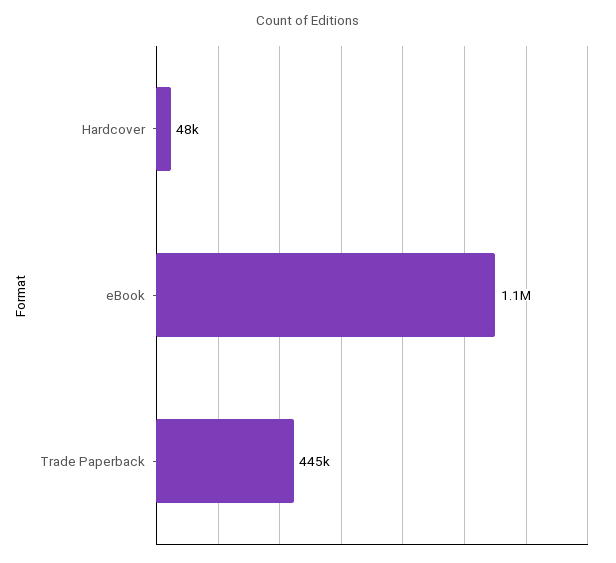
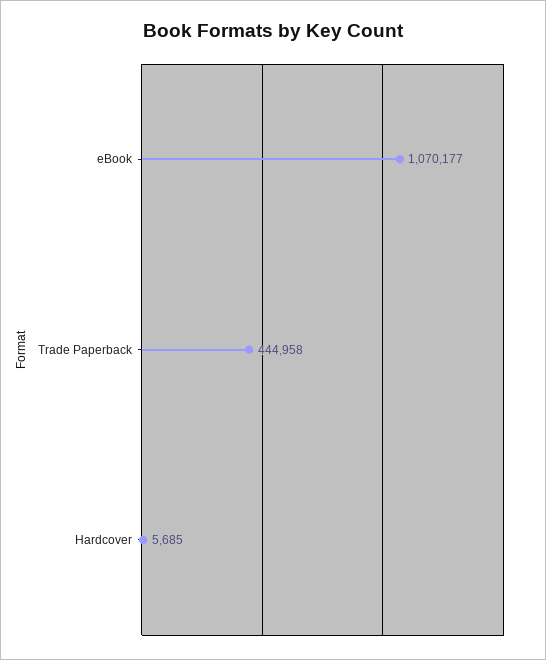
  {
-   "Hardcover": 48000,
+   "Hardcover": 5685,
    "eBook": 1070177,
    "Trade Paperback": 444958
  }

